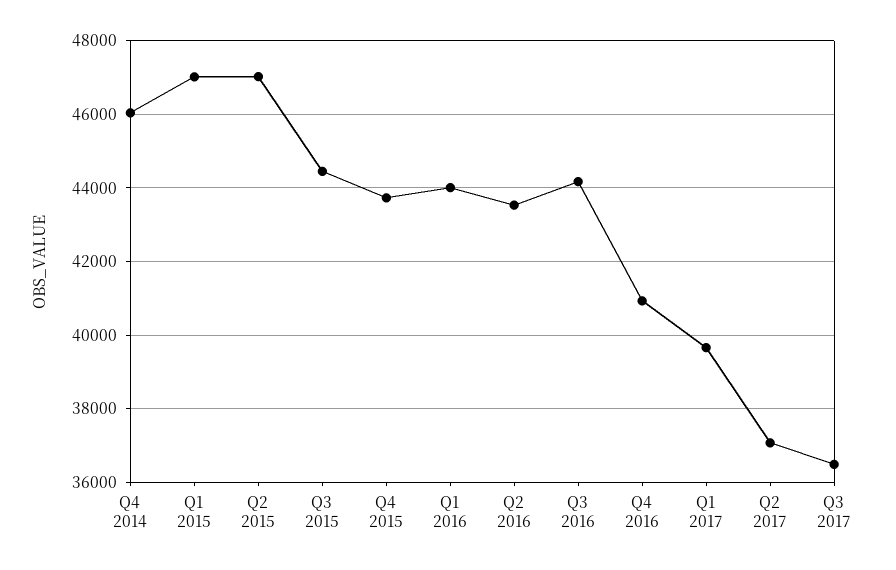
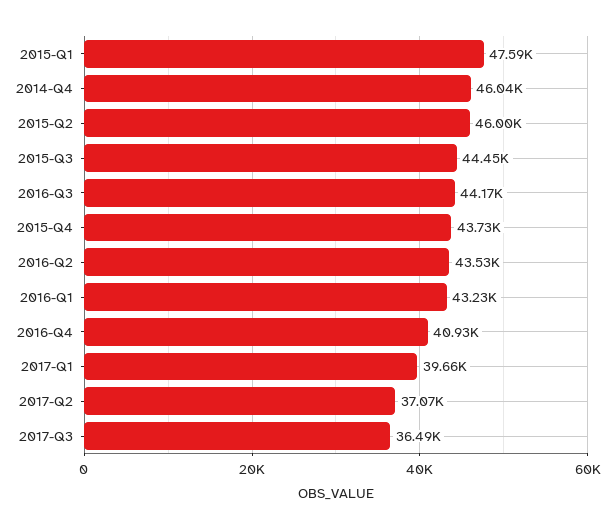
  {
    "Q4 2014": 46040,
-   "Q1 2015": 47000,
+   "Q1 2015": 47590,
-   "Q2 2015": 47000,
+   "Q2 2015": 46000,
    "Q3 2015": 44450,
    "Q4 2015": 43730,
-   "Q1 2016": 44000,
+   "Q1 2016": 43230,
    "Q2 2016": 43530,
    "Q3 2016": 44170,
    "Q4 2016": 40930,
    "Q1 2017": 39660,
    "Q2 2017": 37070,
    "Q3 2017": 36490
  }

